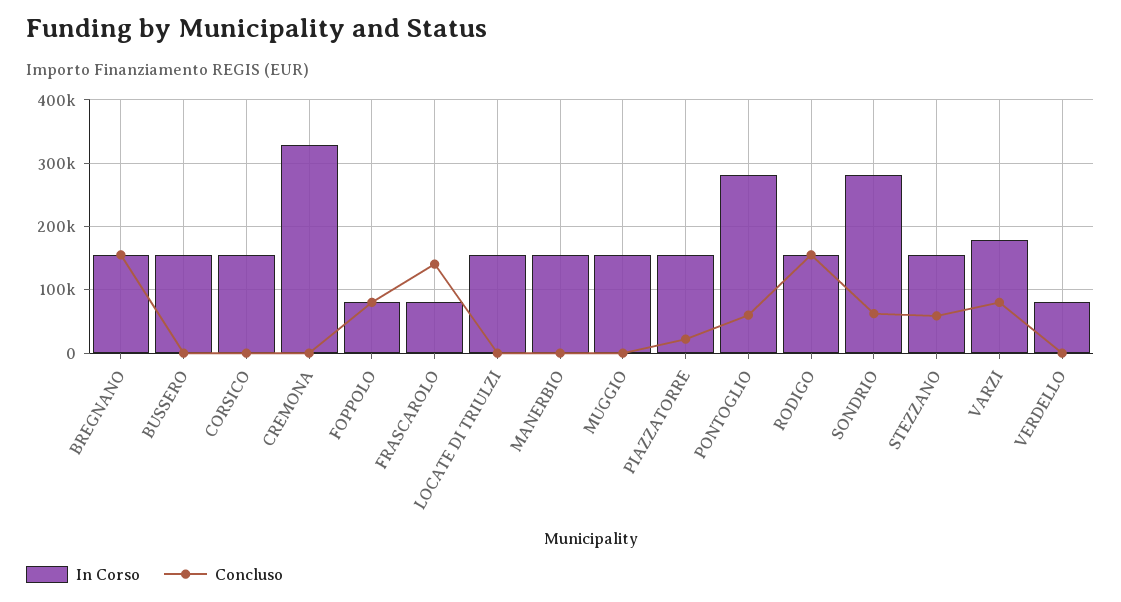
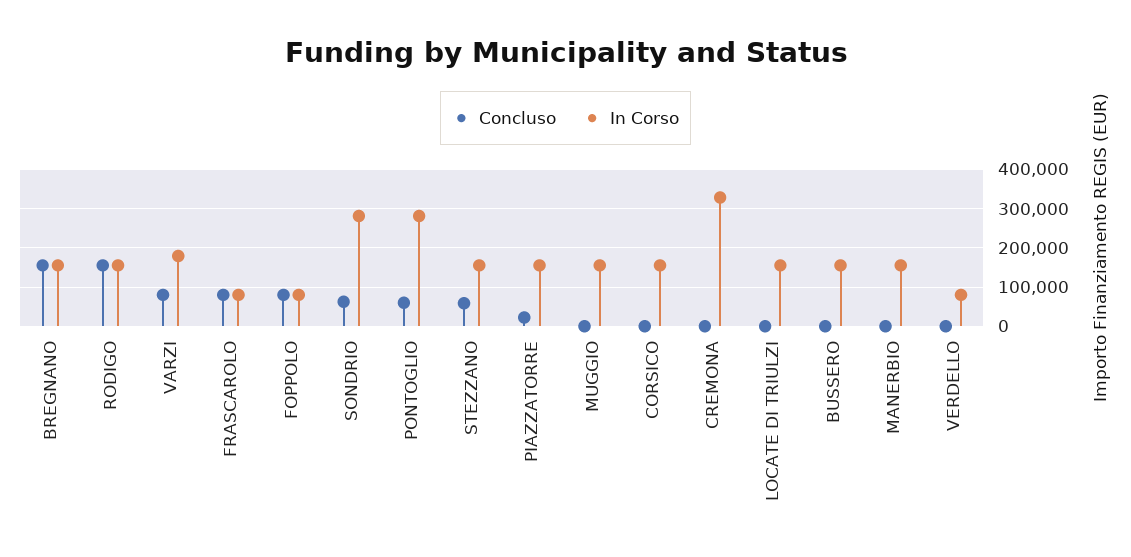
  {
    "In Corso": {
      "BREGNANO": 160000,
      "BUSSERO": 160000,
      "CORSICO": 160000,
      "CREMONA": 330000,
      "FOPPOLO": 80000,
      "FRASCAROLO": 80000,
      "LOCATE DI TRIULZI": 160000,
      "MANERBIO": 160000,
      "MUGGIO": 160000,
      "PIAZZATORRE": 160000,
      "PONTOGLIO": 280000,
      "RODIGO": 160000,
      "SONDRIO": 280000,
      "STEZZANO": 160000,
      "VARZI": 180000,
      "VERDELLO": 80000
    },
    "Concluso": {
      "BREGNANO": 160000,
      "BUSSERO": 0,
      "CORSICO": 0,
      "CREMONA": 0,
      "FOPPOLO": 80000,
-     "FRASCAROLO": 140000,
+     "FRASCAROLO": 80000,
      "LOCATE DI TRIULZI": 0,
      "MANERBIO": 0,
      "MUGGIO": 0,
      "PIAZZATORRE": 20000,
      "PONTOGLIO": 60000,
      "RODIGO": 160000,
      "SONDRIO": 60000,
      "STEZZANO": 60000,
      "VARZI": 80000,
      "VERDELLO": 0
    }
  }

